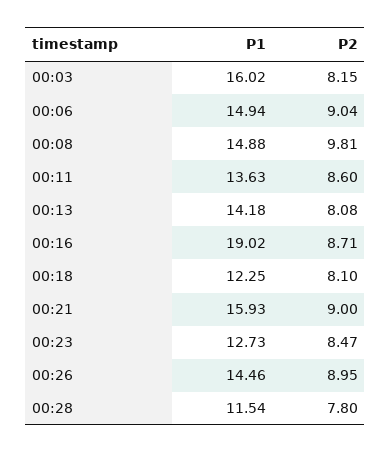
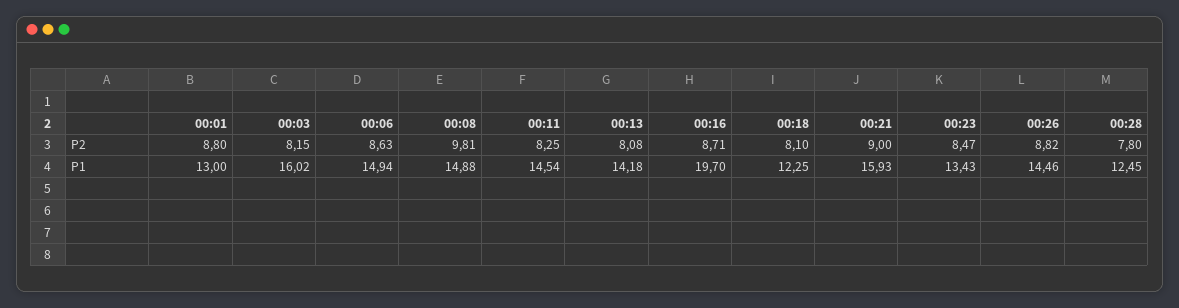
  {
    "P1": {
      "00:03": 16.02,
      "00:06": 14.94,
      "00:08": 14.88,
-     "00:11": 13.63,
+     "00:11": 14.54,
      "00:13": 14.18,
-     "00:16": 19.02,
+     "00:16": 19.7,
      "00:18": 12.25,
      "00:21": 15.93,
-     "00:23": 12.73,
+     "00:23": 13.43,
      "00:26": 14.46,
-     "00:28": 11.54
+     "00:28": 12.45,
+     "00:01": 13
    },
    "P2": {
      "00:03": 8.15,
-     "00:06": 9.04,
+     "00:06": 8.63,
      "00:08": 9.81,
-     "00:11": 8.6,
+     "00:11": 8.25,
      "00:13": 8.08,
      "00:16": 8.71,
      "00:18": 8.1,
      "00:21": 9,
      "00:23": 8.47,
-     "00:26": 8.95,
+     "00:26": 8.82,
-     "00:28": 7.8
+     "00:28": 7.8,
+     "00:01": 8.8
    }
  }

